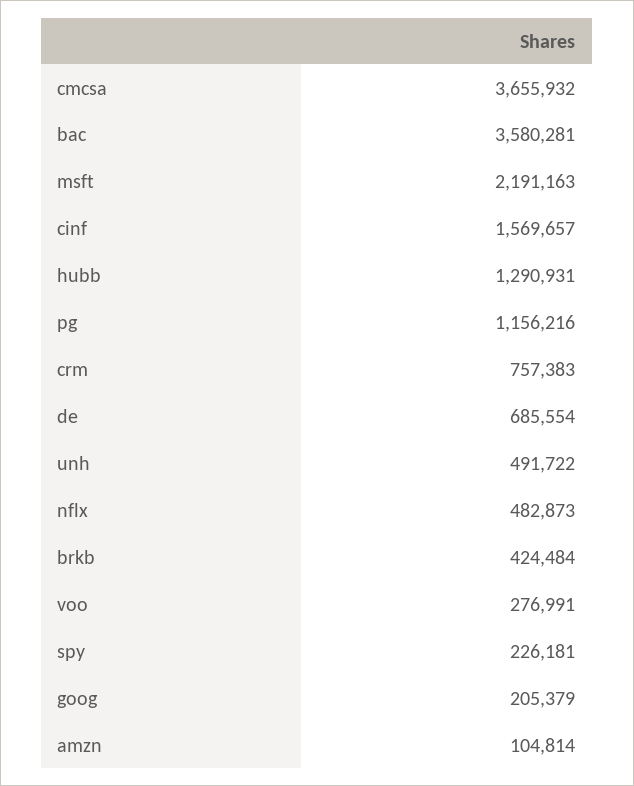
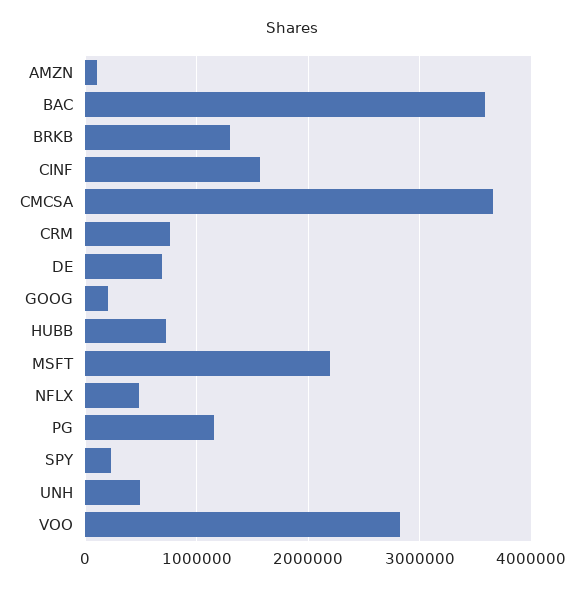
  {
    "cmcsa": 3655932,
    "bac": 3580281,
    "msft": 2191163,
    "cinf": 1569657,
-   "hubb": 1290931,
+   "hubb": 700000,
    "pg": 1156216,
    "crm": 757383,
    "de": 685554,
    "unh": 491722,
    "nflx": 482873,
-   "brkb": 424484,
+   "brkb": 1300000,
-   "voo": 276991,
+   "voo": 2800000,
    "spy": 226181,
    "goog": 205379,
    "amzn": 104814
  }

